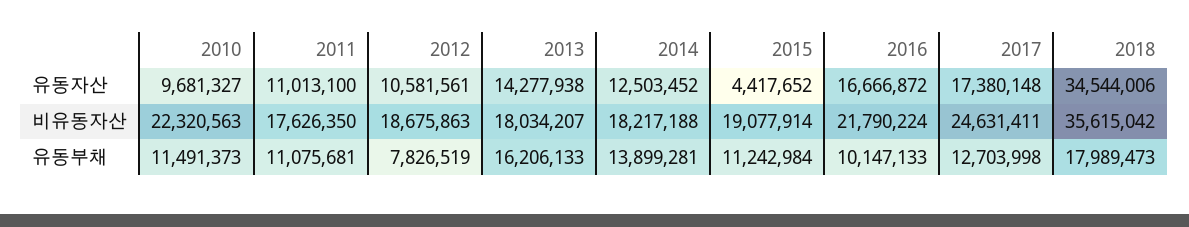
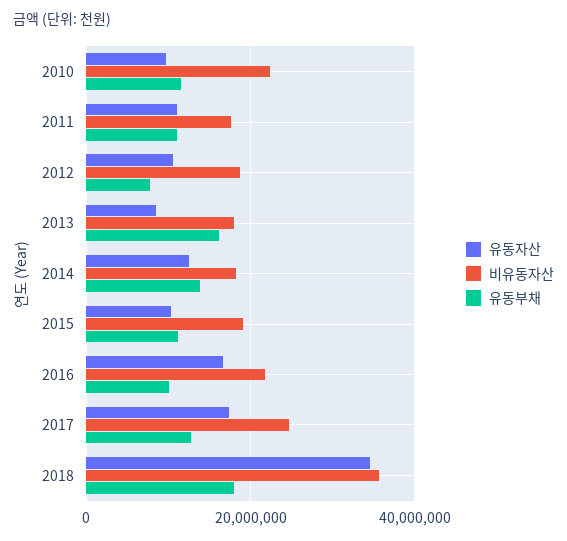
  {
    "유동자산": {
      "2010": 9681327,
      "2011": 11013100,
      "2012": 10581561,
-     "2013": 14277938,
+     "2013": 8000000,
      "2014": 12503452,
-     "2015": 4417652,
+     "2015": 10000000,
      "2016": 16666872,
      "2017": 17380148,
      "2018": 34544006
    },
    "비유동자산": {
      "2010": 22320563,
      "2011": 17626350,
      "2012": 18675863,
      "2013": 18034207,
      "2014": 18217188,
      "2015": 19077914,
      "2016": 21790224,
      "2017": 24631411,
      "2018": 35615042
    },
    "유동부채": {
      "2010": 11491373,
      "2011": 11075681,
      "2012": 7826519,
      "2013": 16206133,
      "2014": 13899281,
      "2015": 11242984,
      "2016": 10147133,
      "2017": 12703998,
      "2018": 17989473
    }
  }

